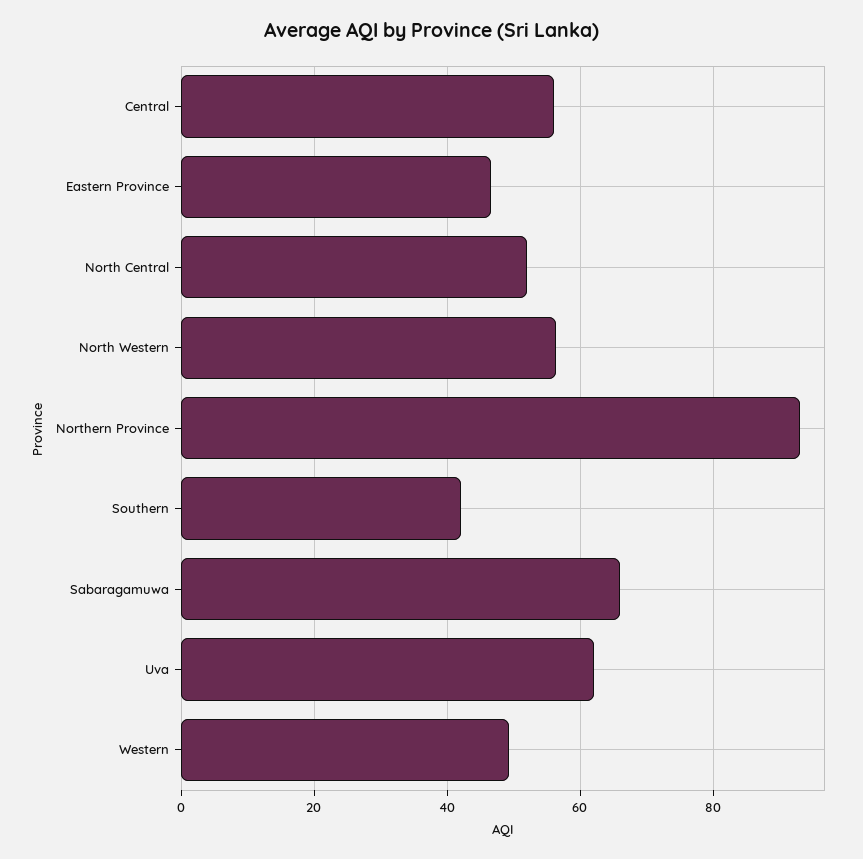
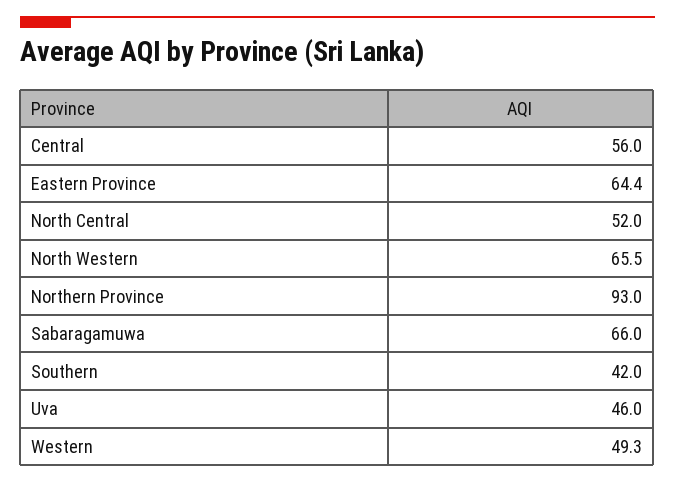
  {
    "Central": 56,
-   "Eastern Province": 46,
+   "Eastern Province": 64.4,
    "North Central": 52,
-   "North Western": 56,
+   "North Western": 65.5,
    "Northern Province": 93,
    "Southern": 42,
    "Sabaragamuwa": 66,
-   "Uva": 62,
+   "Uva": 46,
    "Western": 49.3
  }

